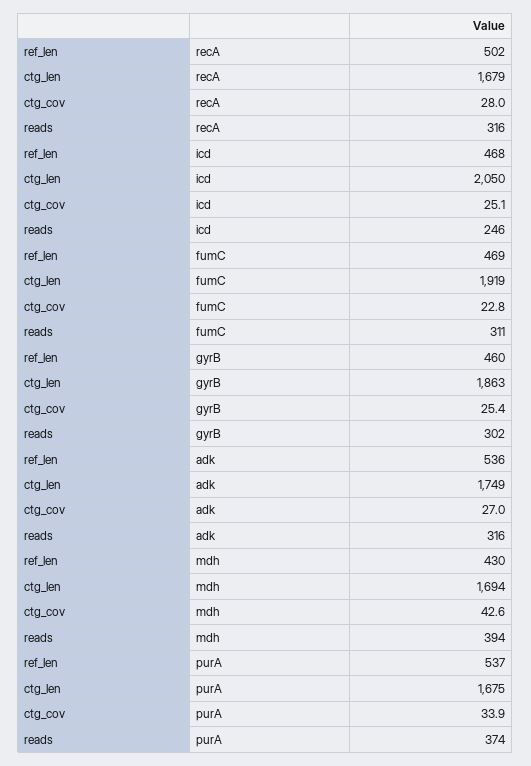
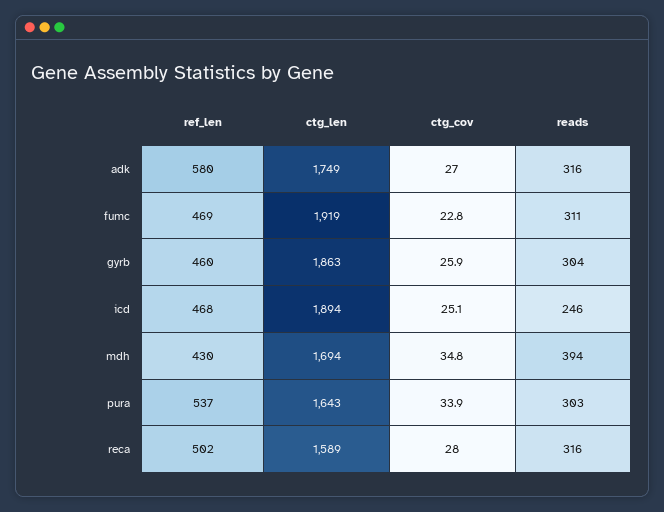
  {
    "ref_len": {
      "recA": 502,
      "icd": 468,
      "fumC": 469,
      "gyrB": 460,
-     "adk": 536,
+     "adk": 580,
      "mdh": 430,
      "purA": 537
    },
    "ctg_len": {
-     "recA": 1679,
+     "recA": 1589,
-     "icd": 2050,
+     "icd": 1894,
      "fumC": 1919,
      "gyrB": 1863,
      "adk": 1749,
      "mdh": 1694,
-     "purA": 1675
+     "purA": 1643
    },
    "ctg_cov": {
      "recA": 28,
      "icd": 25.1,
      "fumC": 22.8,
-     "gyrB": 25.4,
+     "gyrB": 25.9,
      "adk": 27,
-     "mdh": 42.6,
+     "mdh": 34.8,
      "purA": 33.9
    },
    "reads": {
      "recA": 316,
      "icd": 246,
      "fumC": 311,
-     "gyrB": 302,
+     "gyrB": 304,
      "adk": 316,
      "mdh": 394,
-     "purA": 374
+     "purA": 303
    }
  }

